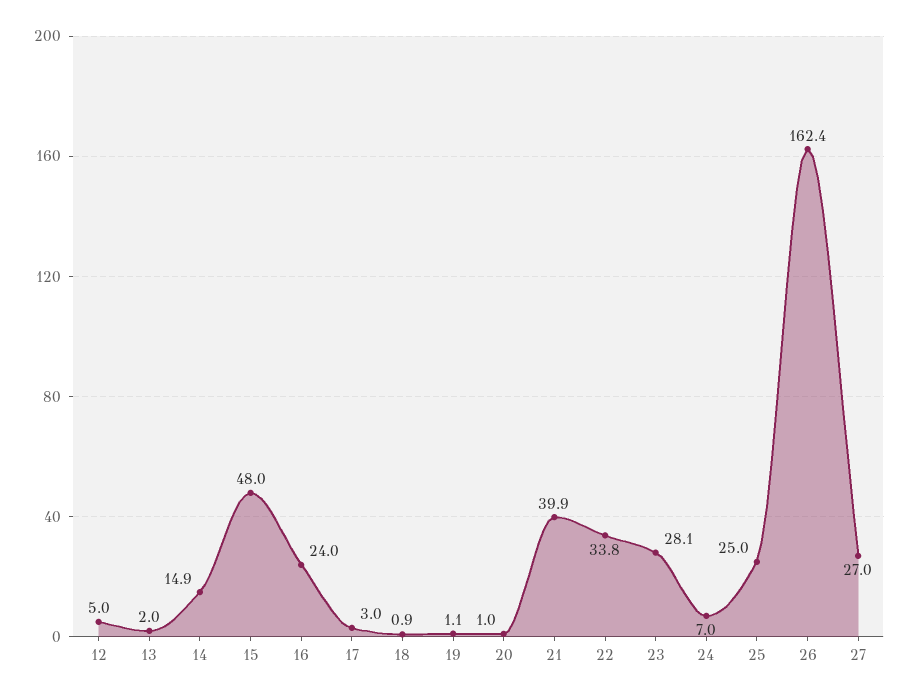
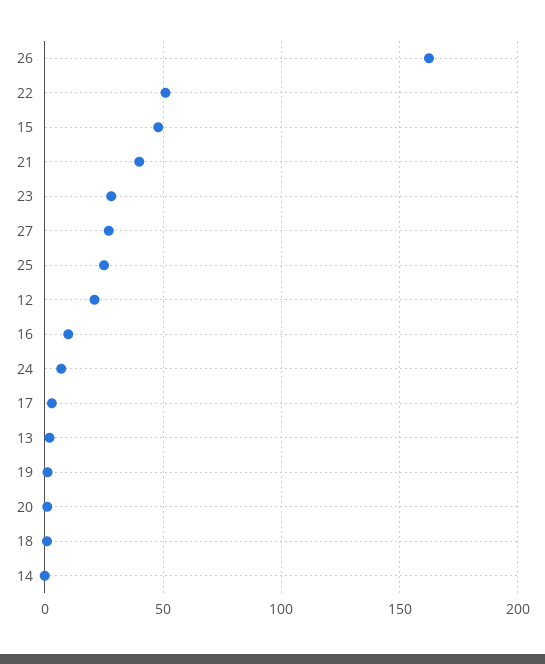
  {
-   "12": 5,
+   "12": 20,
    "13": 2,
-   "14": 14.9,
+   "14": 0,
    "15": 48,
-   "16": 24,
+   "16": 10,
    "17": 3,
    "18": 0.9,
    "19": 1.1,
    "20": 1,
    "21": 39.9,
-   "22": 33.8,
+   "22": 50,
    "23": 28.1,
    "24": 7,
    "25": 25,
    "26": 162.4,
    "27": 27
  }

